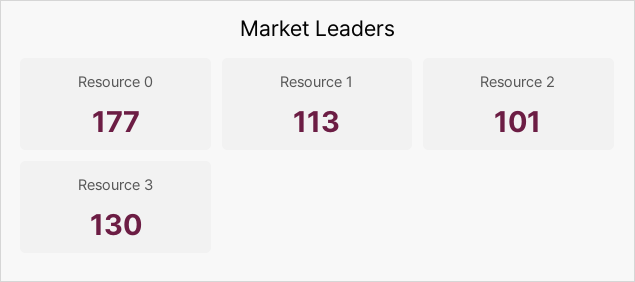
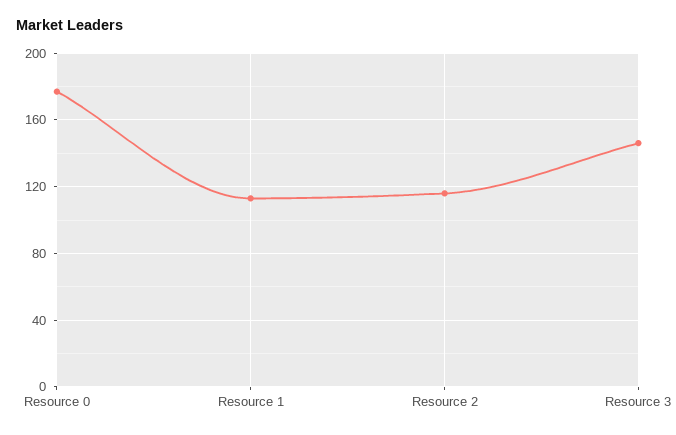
  {
    "Resource 0": 177,
    "Resource 1": 113,
-   "Resource 2": 101,
+   "Resource 2": 115,
-   "Resource 3": 130
+   "Resource 3": 145
  }

